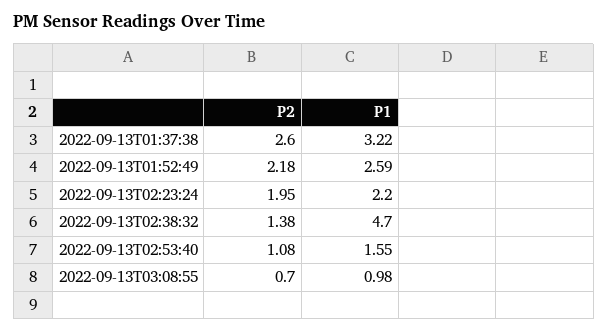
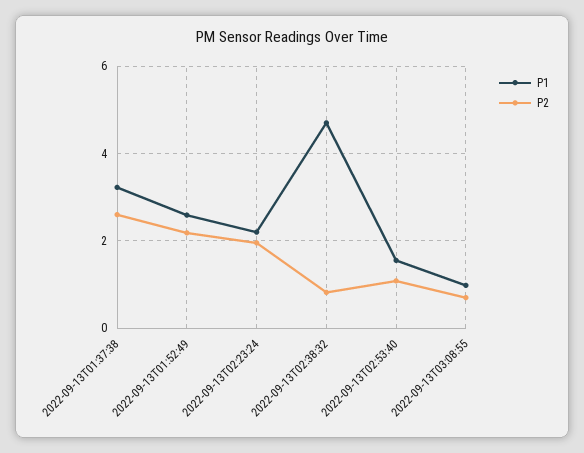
  {
    "P2": {
      "2022-09-13T01:37:38": 2.6,
      "2022-09-13T01:52:49": 2.18,
      "2022-09-13T02:23:24": 1.95,
-     "2022-09-13T02:38:32": 1.38,
+     "2022-09-13T02:38:32": 0.8,
      "2022-09-13T02:53:40": 1.08,
      "2022-09-13T03:08:55": 0.7
    },
    "P1": {
      "2022-09-13T01:37:38": 3.22,
      "2022-09-13T01:52:49": 2.59,
      "2022-09-13T02:23:24": 2.2,
      "2022-09-13T02:38:32": 4.7,
      "2022-09-13T02:53:40": 1.55,
      "2022-09-13T03:08:55": 0.98
    }
  }

